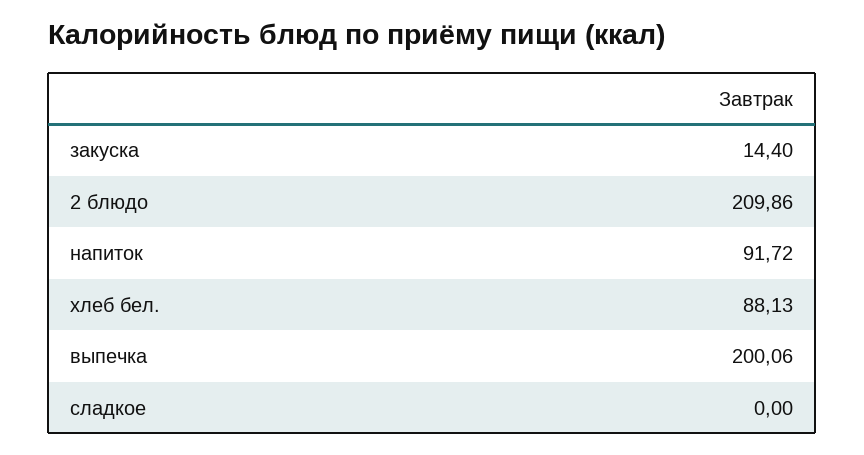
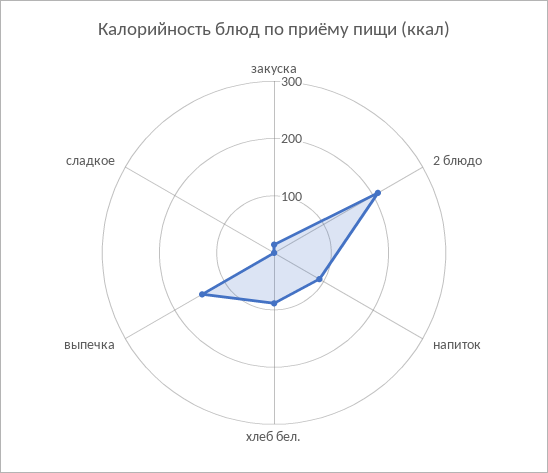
  {
    "закуска": 14.4,
    "2 блюдо": 209.86,
    "напиток": 91.72,
    "хлеб бел.": 88.13,
-   "выпечка": 200.06,
+   "выпечка": 140,
    "сладкое": 0
  }

